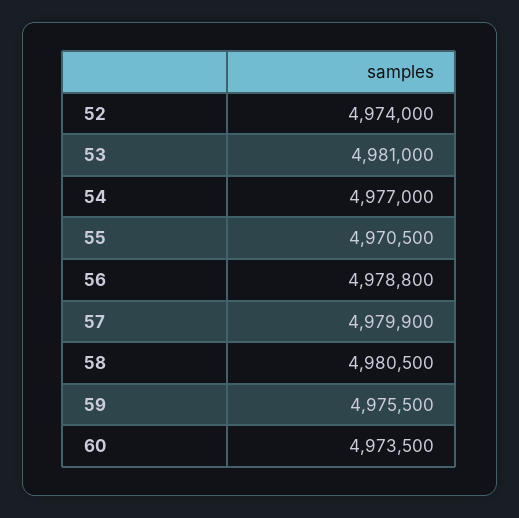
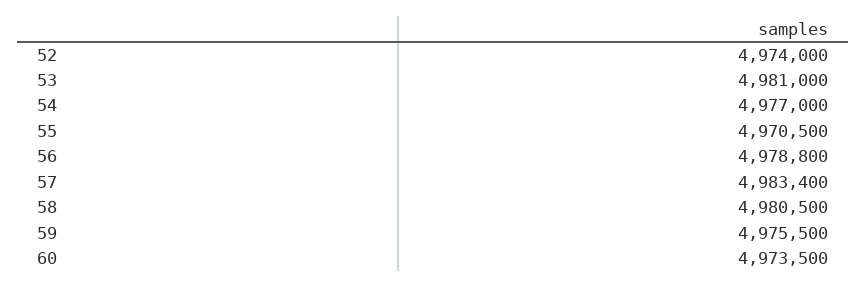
  {
    "52": 4974000,
    "53": 4981000,
    "54": 4977000,
    "55": 4970500,
    "56": 4978800,
-   "57": 4979900,
+   "57": 4983400,
    "58": 4980500,
    "59": 4975500,
    "60": 4973500
  }

